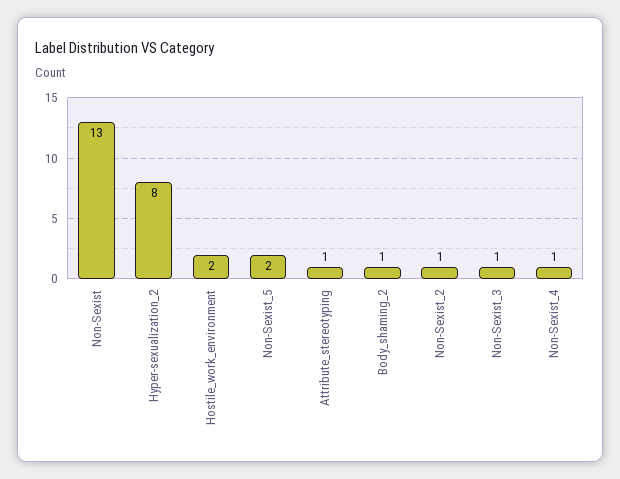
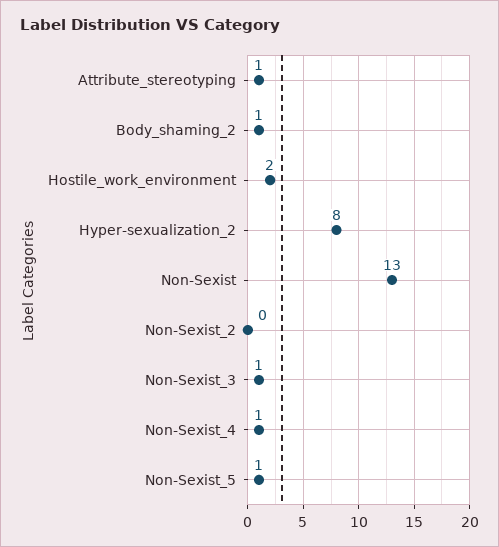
  {
    "Non-Sexist": 13,
    "Hyper-sexualization_2": 8,
    "Hostile_work_environment": 2,
-   "Non-Sexist_5": 2,
+   "Non-Sexist_5": 1,
    "Attribute_stereotyping": 1,
    "Body_shaming_2": 1,
-   "Non-Sexist_2": 1,
+   "Non-Sexist_2": 0,
    "Non-Sexist_3": 1,
    "Non-Sexist_4": 1
  }

